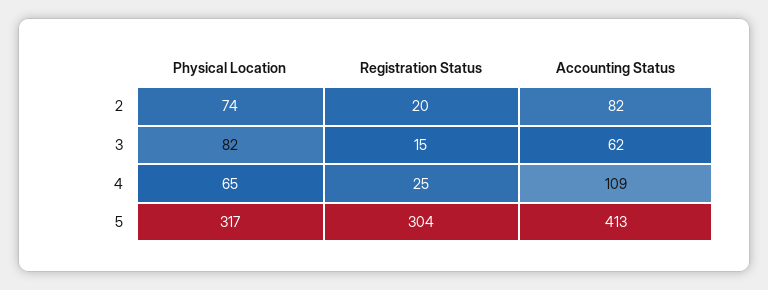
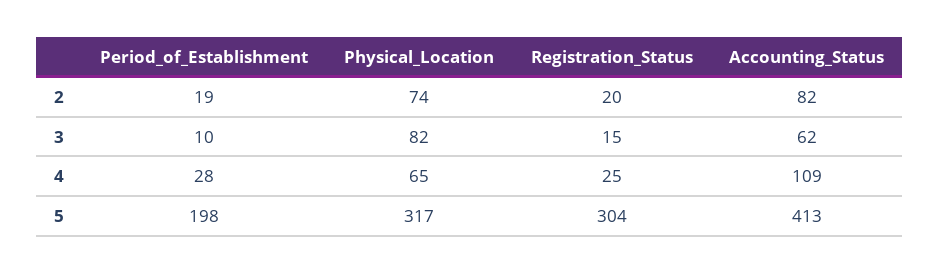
  {
    "Physical Location": {
      "2": 74,
      "3": 82,
      "4": 65,
      "5": 317
    },
    "Registration Status": {
      "2": 20,
      "3": 15,
      "4": 25,
      "5": 304
    },
    "Accounting Status": {
      "2": 82,
      "3": 62,
      "4": 109,
      "5": 413
-   }
+   },
+   "Period_of_Establishment": {
+     "2": 19,
+     "3": 10,
+     "4": 28,
+     "5": 198
+   }
  }

